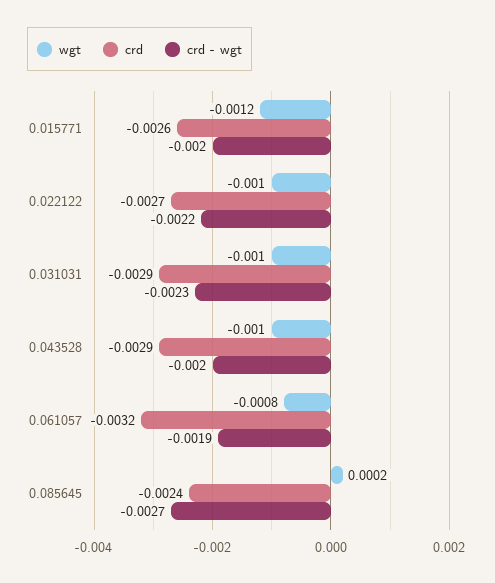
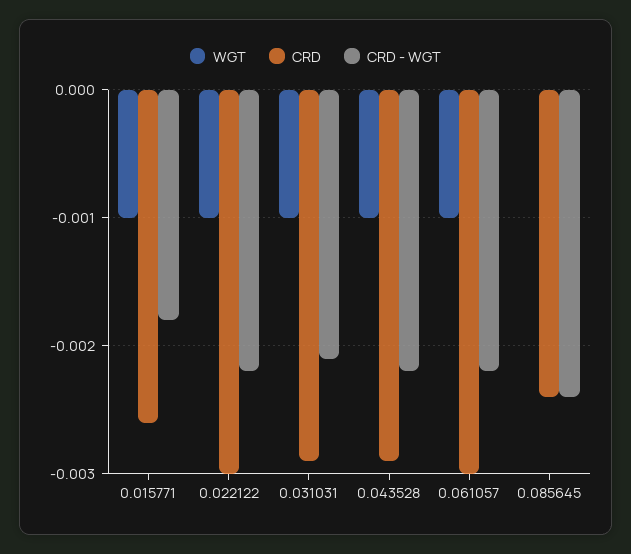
  {
    "wgt": {
-     "0.015771": -0.0012,
+     "0.015771": -0.001,
      "0.022122": -0.001,
      "0.031031": -0.001,
      "0.043528": -0.001,
-     "0.061057": -0.0008,
+     "0.061057": -0.001,
-     "0.085645": 0.0002
+     "0.085645": 0
    },
    "crd": {
      "0.015771": -0.0026,
-     "0.022122": -0.0027,
+     "0.022122": -0.003,
      "0.031031": -0.0029,
      "0.043528": -0.0029,
-     "0.061057": -0.0032,
+     "0.061057": -0.003,
      "0.085645": -0.0024
    },
    "crd - wgt": {
-     "0.015771": -0.002,
+     "0.015771": -0.0018,
      "0.022122": -0.0022,
-     "0.031031": -0.0023,
+     "0.031031": -0.0021,
-     "0.043528": -0.002,
+     "0.043528": -0.0022,
-     "0.061057": -0.0019,
+     "0.061057": -0.0022,
-     "0.085645": -0.0027
+     "0.085645": -0.0024
    }
  }

